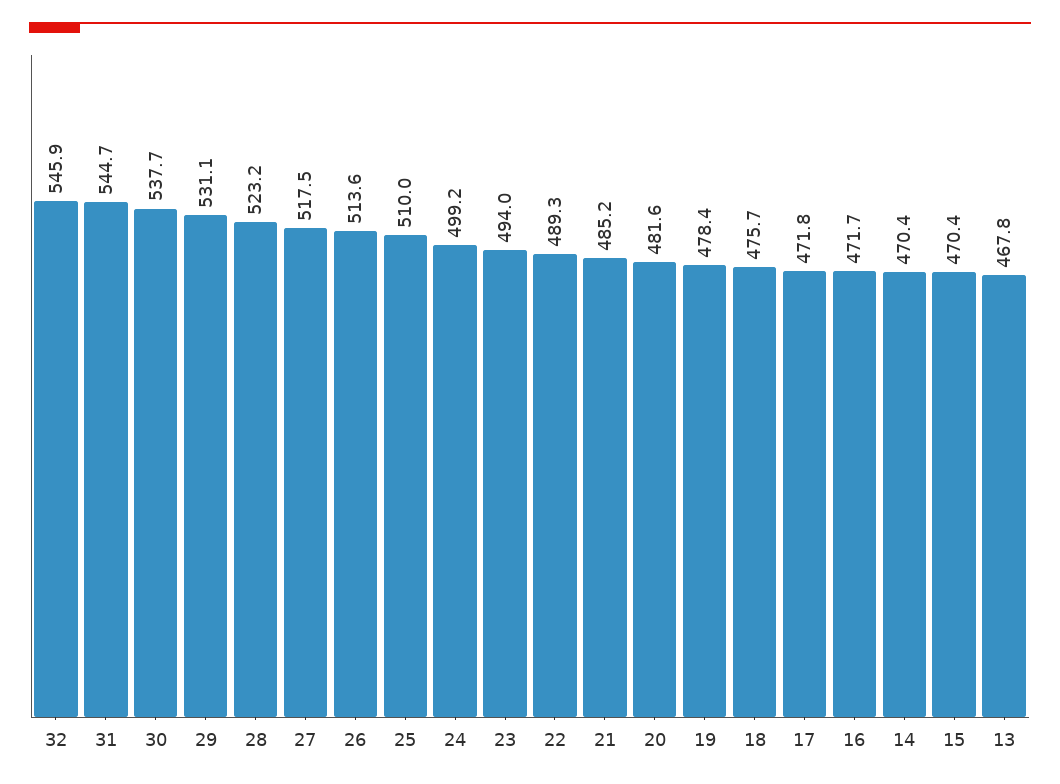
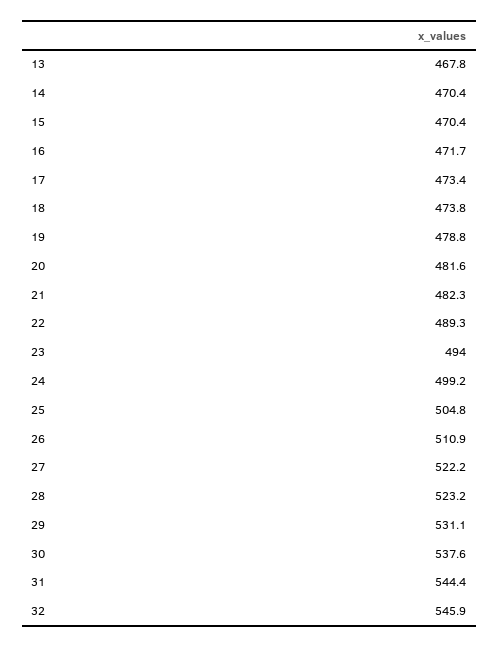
  {
    "32": 545.9,
-   "31": 544.7,
+   "31": 544.4,
-   "30": 537.7,
+   "30": 537.6,
    "29": 531.1,
    "28": 523.2,
-   "27": 517.5,
+   "27": 522.2,
-   "26": 513.6,
+   "26": 510.9,
-   "25": 510,
+   "25": 504.8,
    "24": 499.2,
    "23": 494,
    "22": 489.3,
-   "21": 485.2,
+   "21": 482.3,
    "20": 481.6,
-   "19": 478.4,
+   "19": 478.8,
-   "18": 475.7,
+   "18": 473.8,
-   "17": 471.8,
+   "17": 473.4,
    "16": 471.7,
    "14": 470.4,
    "15": 470.4,
    "13": 467.8
  }

